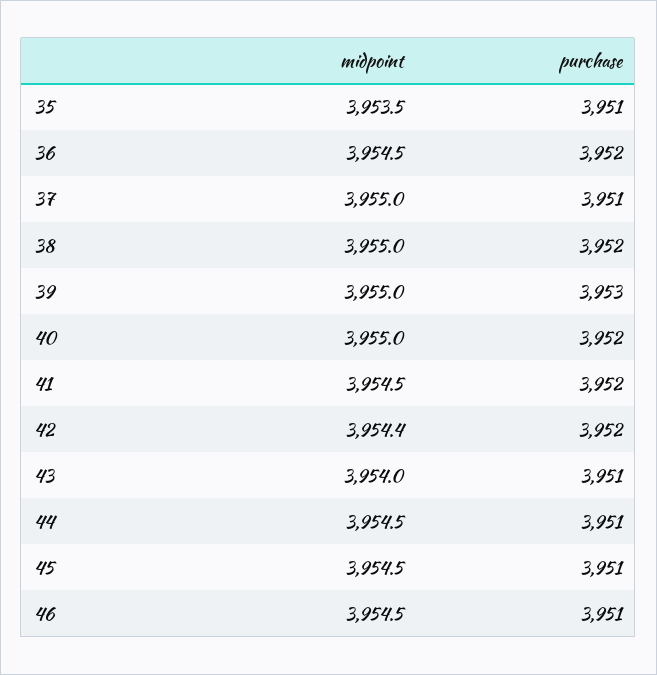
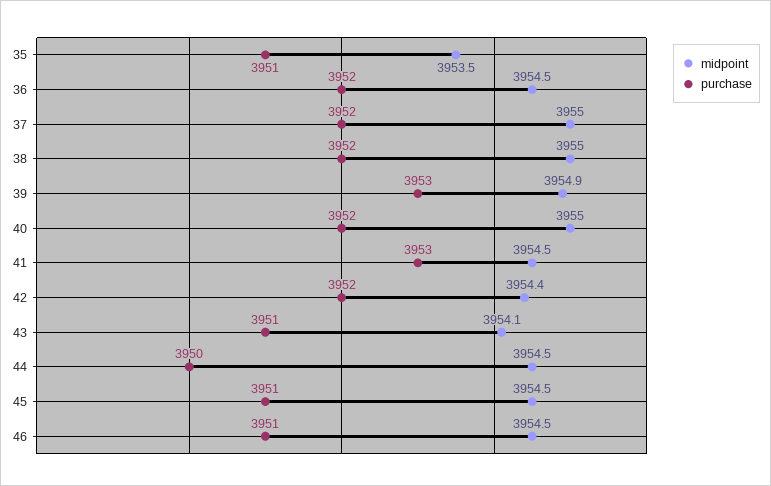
  {
    "midpoint": {
      "35": 3953.5,
      "36": 3954.5,
      "37": 3955,
      "38": 3955,
-     "39": 3955,
+     "39": 3954.9,
      "40": 3955,
      "41": 3954.5,
      "42": 3954.4,
-     "43": 3954,
+     "43": 3954.1,
      "44": 3954.5,
      "45": 3954.5,
      "46": 3954.5
    },
    "purchase": {
      "35": 3951,
      "36": 3952,
-     "37": 3951,
+     "37": 3952,
      "38": 3952,
      "39": 3953,
      "40": 3952,
-     "41": 3952,
+     "41": 3953,
      "42": 3952,
      "43": 3951,
-     "44": 3951,
+     "44": 3950,
      "45": 3951,
      "46": 3951
    }
  }

